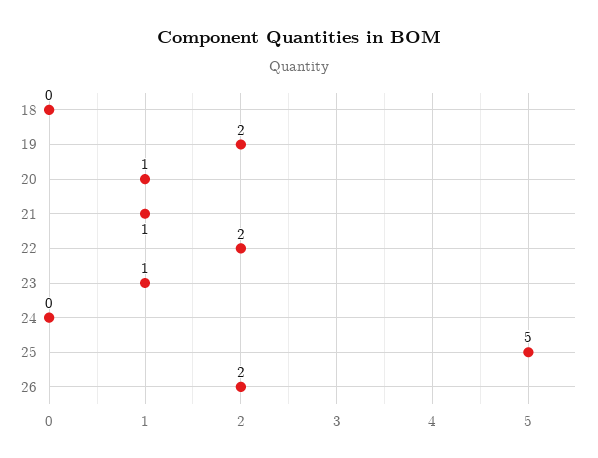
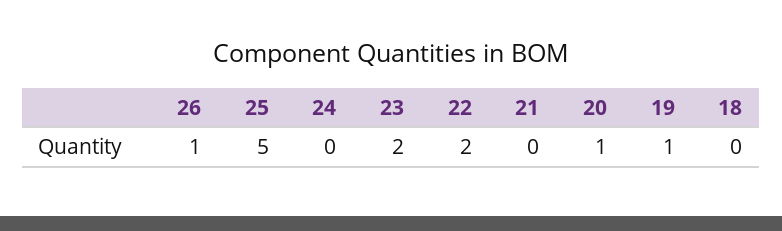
  {
    "18": 0,
-   "19": 2,
+   "19": 1,
    "20": 1,
-   "21": 1,
+   "21": 0,
    "22": 2,
-   "23": 1,
+   "23": 2,
    "24": 0,
    "25": 5,
-   "26": 2
+   "26": 1
  }

